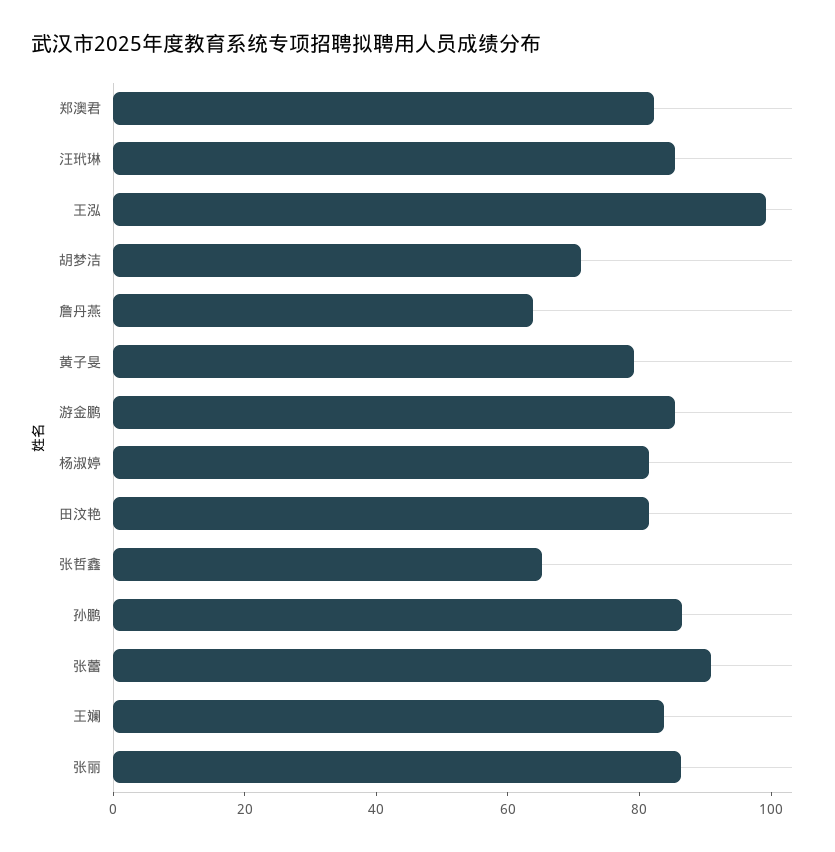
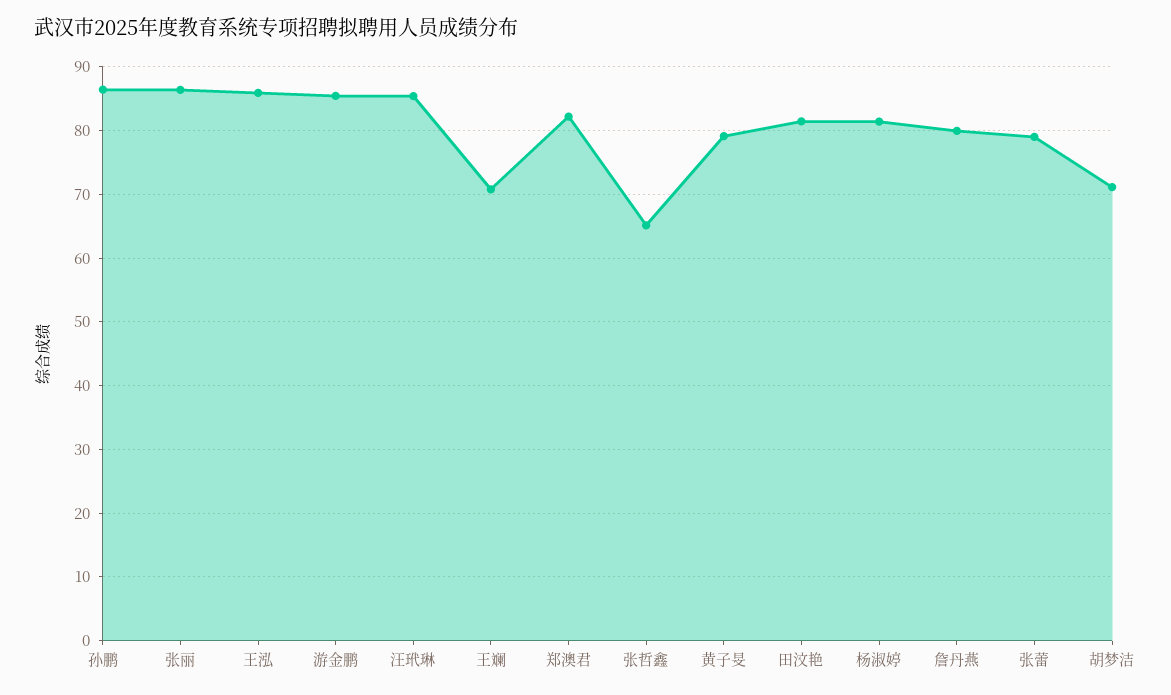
  {
    "郑澳君": 82,
    "汪玳琳": 85,
-   "王泓": 100,
+   "王泓": 86,
    "胡梦洁": 71,
-   "詹丹燕": 65,
+   "詹丹燕": 80,
    "黄子旻": 79,
    "游金鹏": 85,
    "杨淑婷": 81,
    "田汶艳": 81,
    "张哲鑫": 65,
    "孙鹏": 86,
-   "张蕾": 90,
+   "张蕾": 79,
-   "王斓": 85,
+   "王斓": 71,
    "张丽": 86
  }

